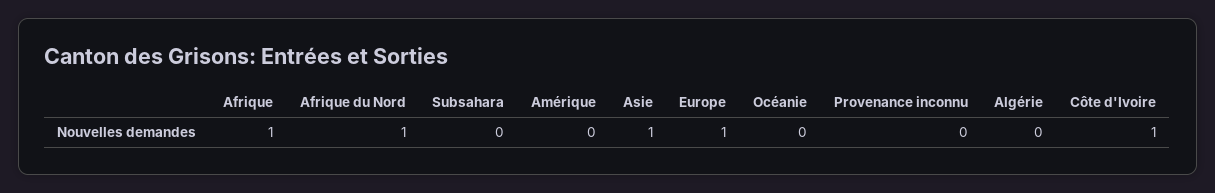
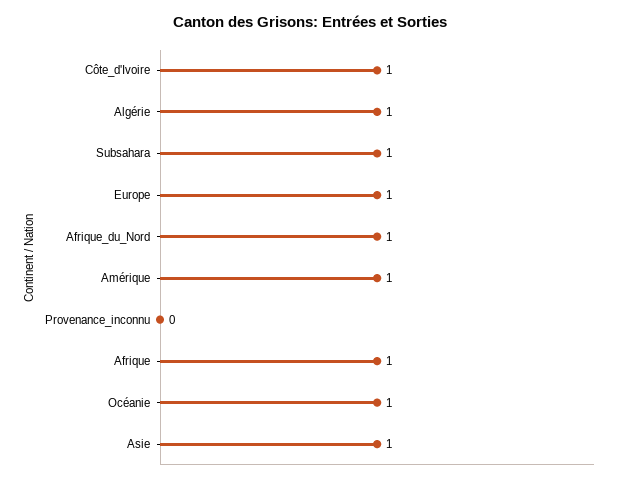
  {
    "Afrique": 1,
    "Afrique du Nord": 1,
-   "Subsahara": 0,
+   "Subsahara": 1,
-   "Amérique": 0,
+   "Amérique": 1,
    "Asie": 1,
    "Europe": 1,
-   "Océanie": 0,
+   "Océanie": 1,
    "Provenance inconnu": 0,
-   "Algérie": 0,
+   "Algérie": 1,
    "Côte d'Ivoire": 1
  }

